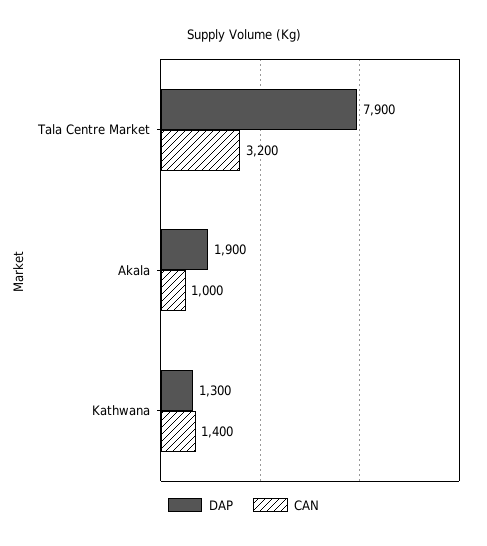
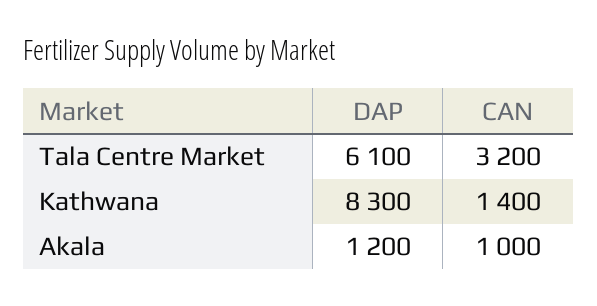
  {
    "DAP": {
-     "Tala Centre Market": 7900,
+     "Tala Centre Market": 6100,
-     "Akala": 1900,
+     "Akala": 1200,
-     "Kathwana": 1300
+     "Kathwana": 8300
    },
    "CAN": {
      "Tala Centre Market": 3200,
      "Akala": 1000,
      "Kathwana": 1400
    }
  }

